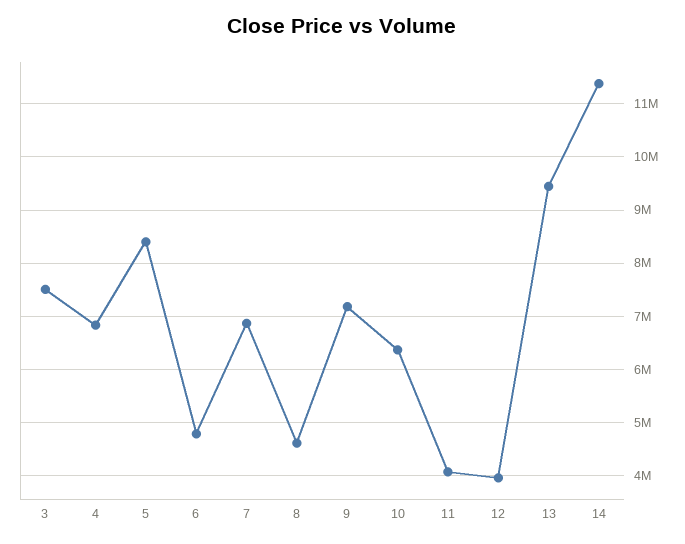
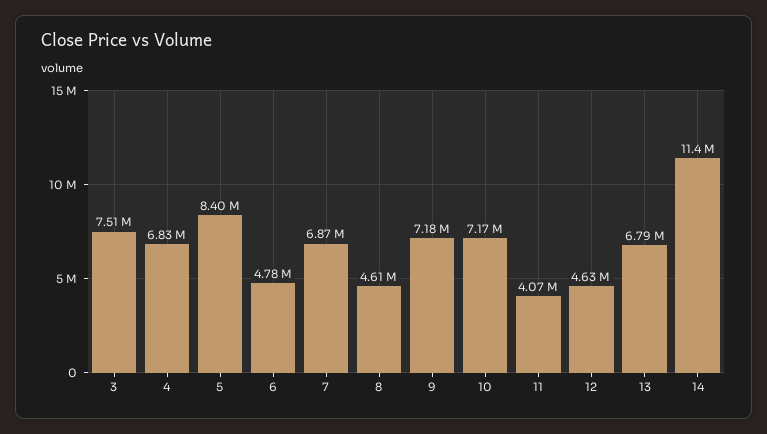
  {
    "3": 7510000,
    "4": 6830000,
    "5": 8400000,
    "6": 4780000,
    "7": 6870000,
    "8": 4610000,
    "9": 7180000,
-   "10": 6400000,
+   "10": 7170000,
    "11": 4070000,
-   "12": 4000000,
+   "12": 4630000,
-   "13": 9400000,
+   "13": 6790000,
    "14": 11400000
  }

